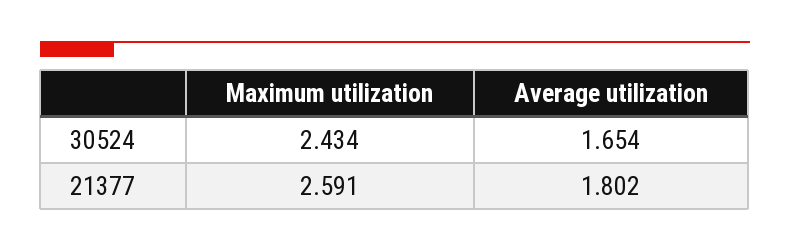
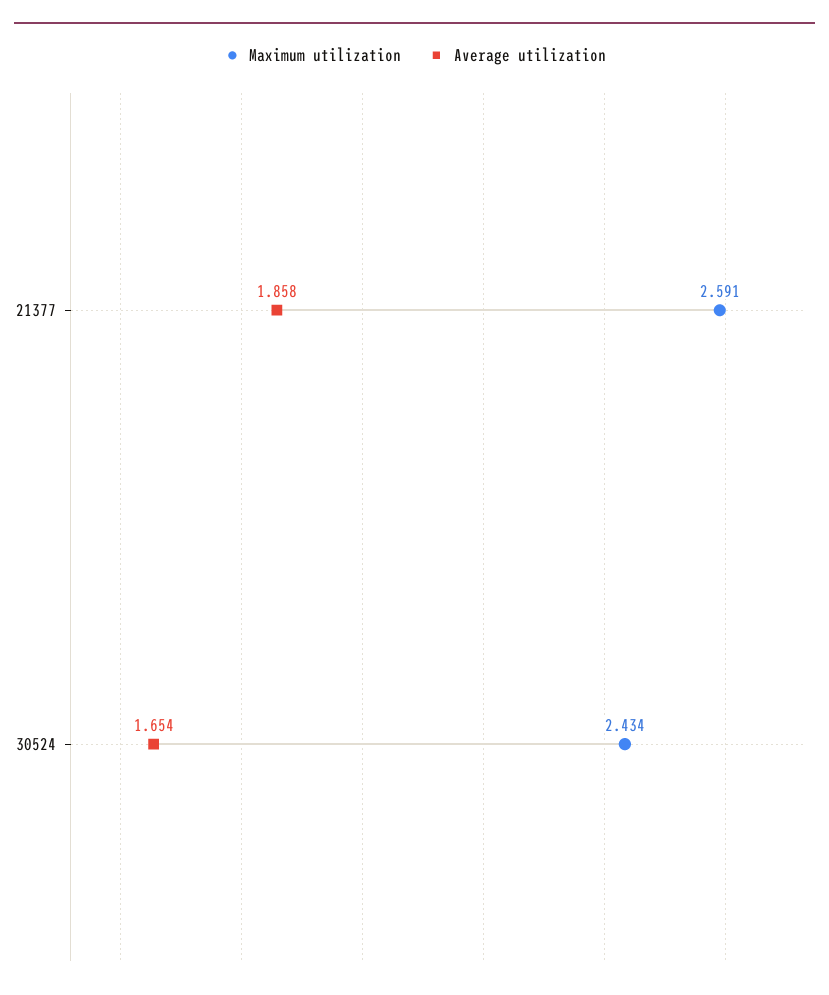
  {
    "Maximum utilization": {
      "30524": 2.434,
      "21377": 2.591
    },
    "Average utilization": {
      "30524": 1.654,
-     "21377": 1.802
+     "21377": 1.858
    }
  }

